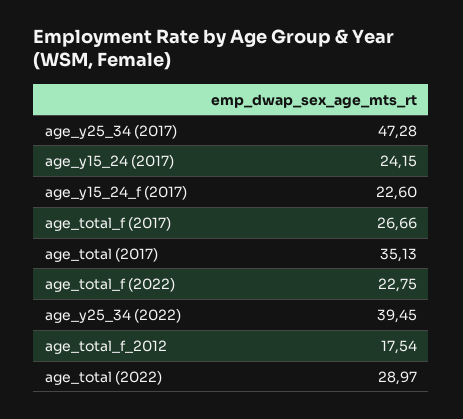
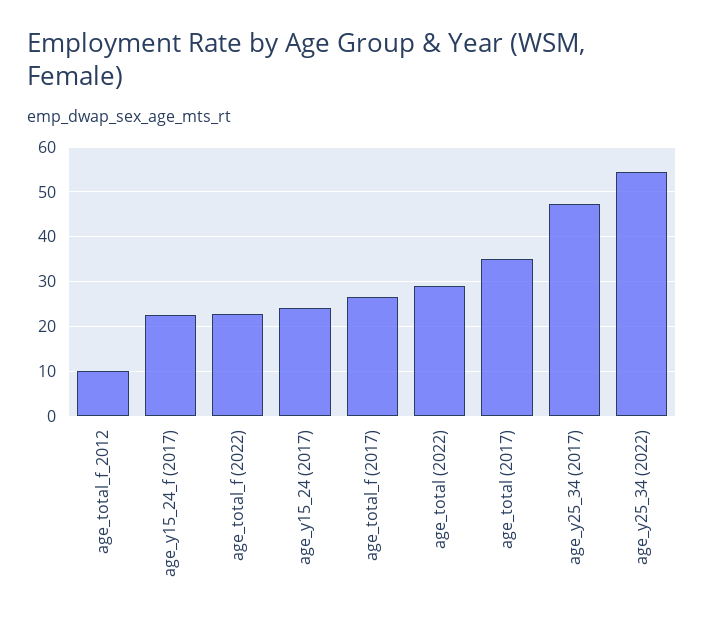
  {
    "age_y25_34 (2017)": 47.28,
    "age_y15_24 (2017)": 24.15,
    "age_y15_24_f (2017)": 22.6,
    "age_total_f (2017)": 26.66,
    "age_total (2017)": 35.13,
    "age_total_f (2022)": 22.75,
-   "age_y25_34 (2022)": 39.45,
+   "age_y25_34 (2022)": 54,
-   "age_total_f_2012": 17.54,
+   "age_total_f_2012": 10,
    "age_total (2022)": 28.97
  }

